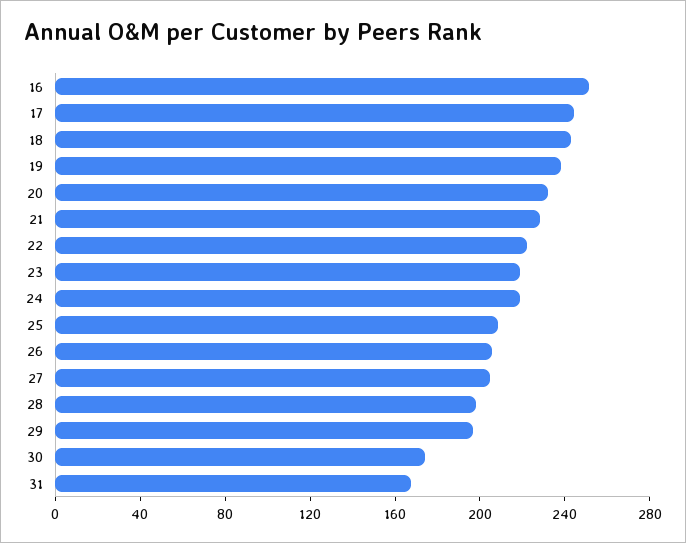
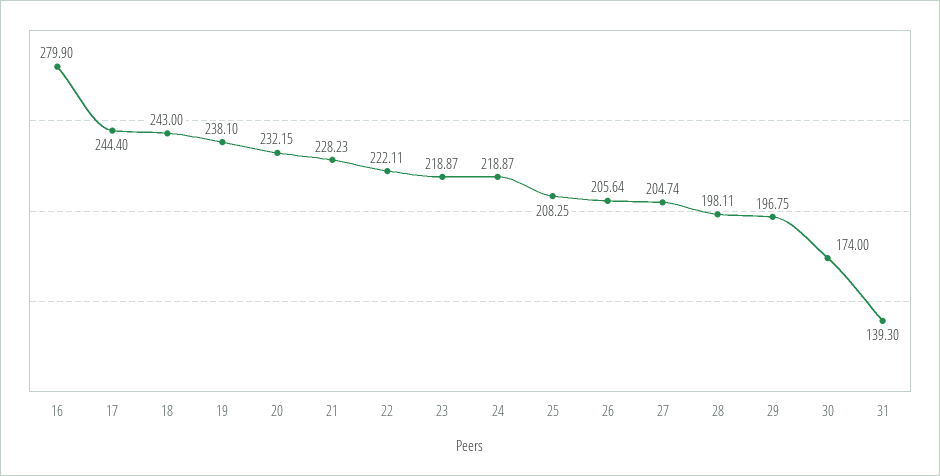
  {
-   "16": 250,
+   "16": 279.9,
    "17": 244.4,
    "18": 243,
    "19": 238.1,
    "20": 232.15,
    "21": 228.23,
    "22": 222.11,
    "23": 218.87,
    "24": 218.87,
    "25": 208.25,
    "26": 205.64,
    "27": 204.74,
    "28": 198.11,
    "29": 196.75,
    "30": 174,
-   "31": 170
+   "31": 139.3
  }

